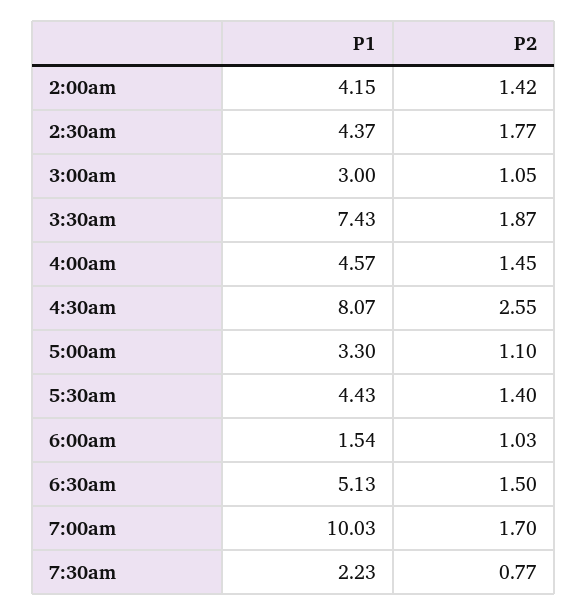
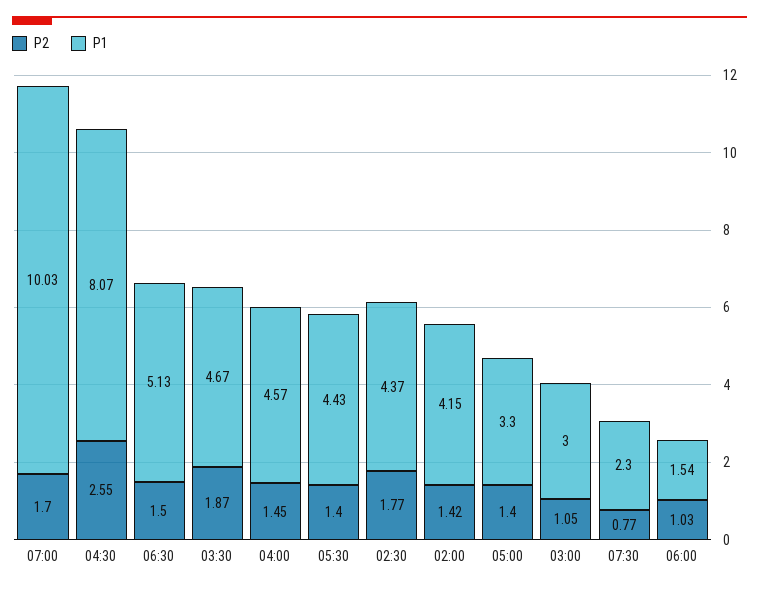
  {
    "P1": {
      "2:00am": 4.15,
      "2:30am": 4.37,
      "3:00am": 3,
-     "3:30am": 7.43,
+     "3:30am": 4.67,
      "4:00am": 4.57,
      "4:30am": 8.07,
      "5:00am": 3.3,
      "5:30am": 4.43,
      "6:00am": 1.54,
      "6:30am": 5.13,
      "7:00am": 10.03,
-     "7:30am": 2.23
+     "7:30am": 2.3
    },
    "P2": {
      "2:00am": 1.42,
      "2:30am": 1.77,
      "3:00am": 1.05,
      "3:30am": 1.87,
      "4:00am": 1.45,
      "4:30am": 2.55,
-     "5:00am": 1.1,
+     "5:00am": 1.4,
      "5:30am": 1.4,
      "6:00am": 1.03,
      "6:30am": 1.5,
      "7:00am": 1.7,
      "7:30am": 0.77
    }
  }

